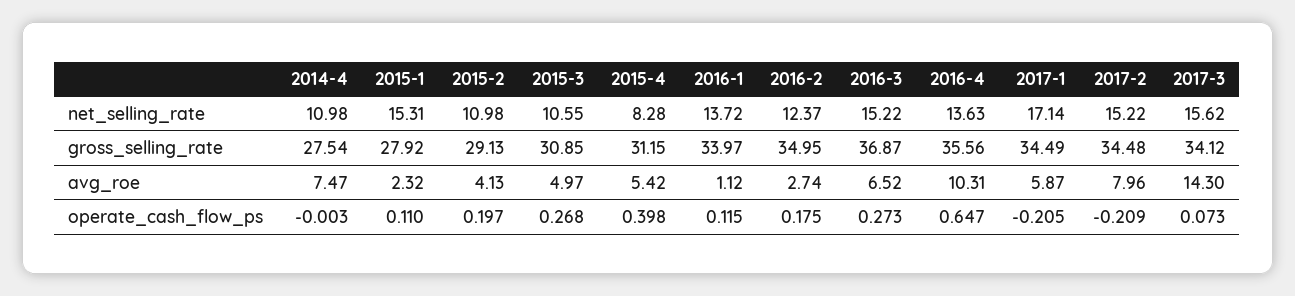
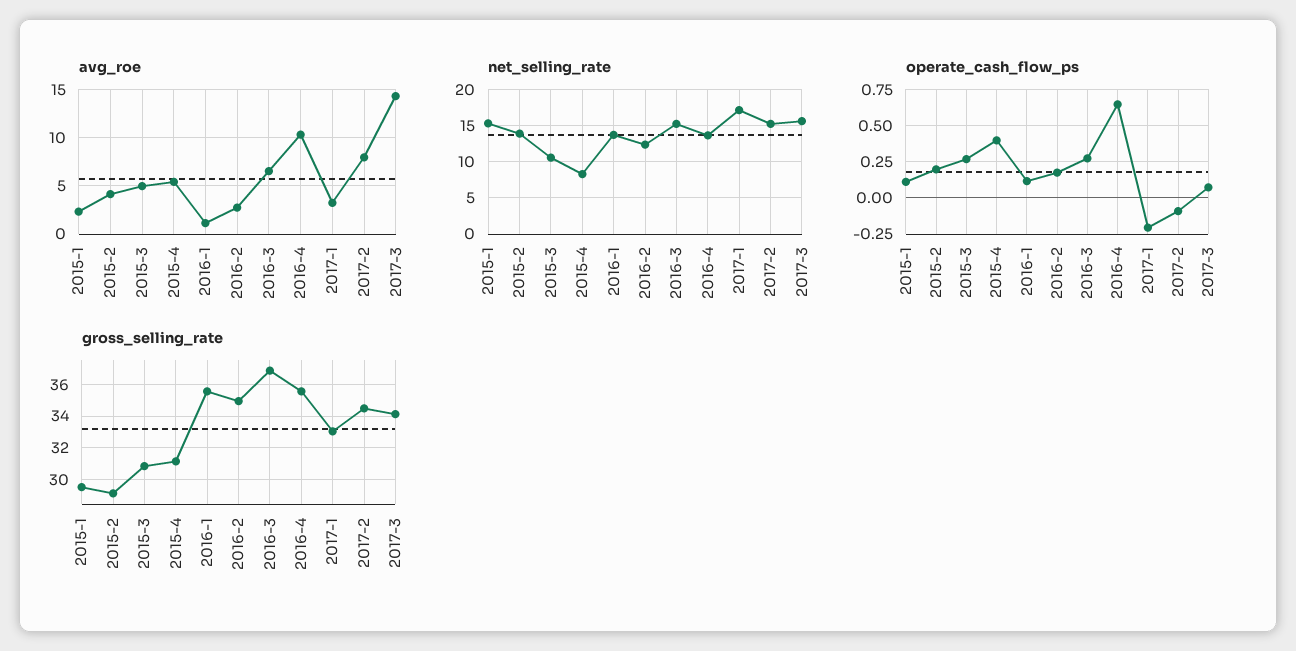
  {
    "net_selling_rate": {
-     "2014-4": 10.98,
      "2015-1": 15.31,
-     "2015-2": 10.98,
+     "2015-2": 14,
      "2015-3": 10.55,
      "2015-4": 8.28,
      "2016-1": 13.72,
      "2016-2": 12.37,
      "2016-3": 15.22,
      "2016-4": 13.63,
      "2017-1": 17.14,
      "2017-2": 15.22,
      "2017-3": 15.62
    },
    "gross_selling_rate": {
-     "2014-4": 27.54,
-     "2015-1": 27.92,
+     "2015-1": 29.5,
      "2015-2": 29.13,
      "2015-3": 30.85,
      "2015-4": 31.15,
-     "2016-1": 33.97,
+     "2016-1": 35.5,
      "2016-2": 34.95,
      "2016-3": 36.87,
      "2016-4": 35.56,
-     "2017-1": 34.49,
+     "2017-1": 33,
      "2017-2": 34.48,
      "2017-3": 34.12
    },
    "avg_roe": {
-     "2014-4": 7.47,
      "2015-1": 2.32,
      "2015-2": 4.13,
      "2015-3": 4.97,
      "2015-4": 5.42,
      "2016-1": 1.12,
      "2016-2": 2.74,
      "2016-3": 6.52,
      "2016-4": 10.31,
-     "2017-1": 5.87,
+     "2017-1": 3,
      "2017-2": 7.96,
      "2017-3": 14.3
    },
    "operate_cash_flow_ps": {
-     "2014-4": -0.003,
      "2015-1": 0.11,
      "2015-2": 0.197,
      "2015-3": 0.268,
      "2015-4": 0.398,
      "2016-1": 0.115,
      "2016-2": 0.175,
      "2016-3": 0.273,
      "2016-4": 0.647,
      "2017-1": -0.205,
-     "2017-2": -0.209,
+     "2017-2": -0.1,
      "2017-3": 0.073
    }
  }

